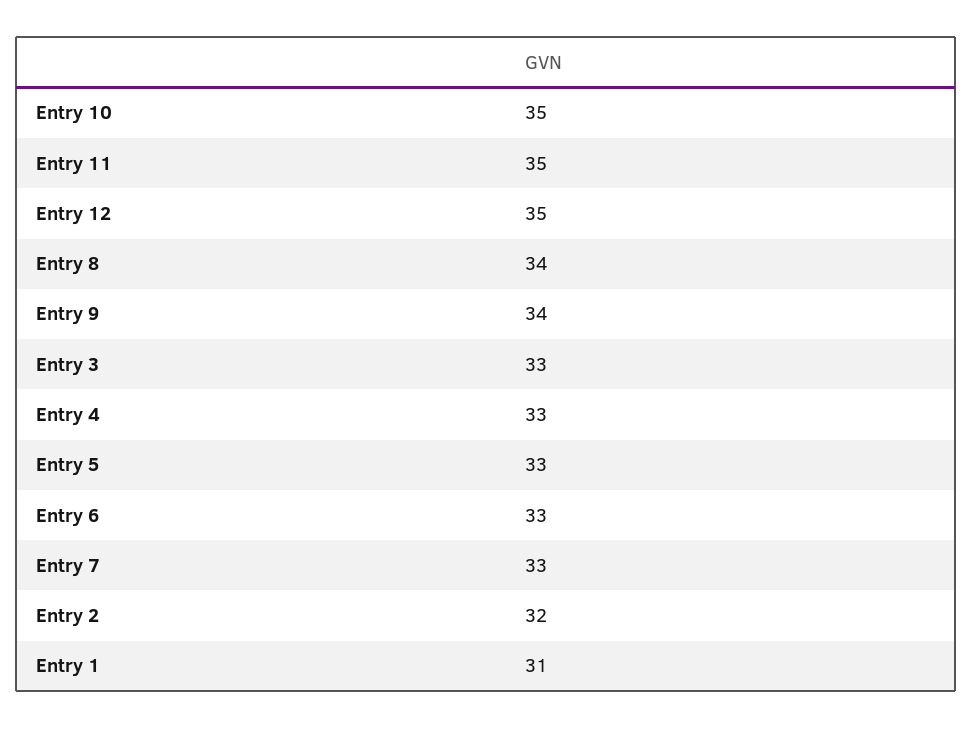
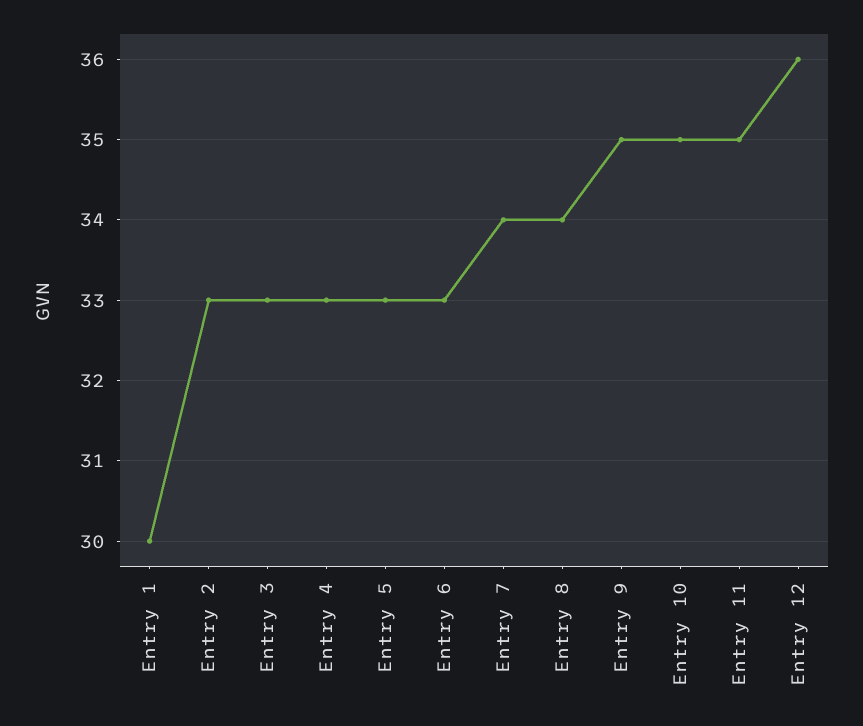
  {
    "Entry 10": 35,
    "Entry 11": 35,
-   "Entry 12": 35,
+   "Entry 12": 36,
    "Entry 8": 34,
-   "Entry 9": 34,
+   "Entry 9": 35,
    "Entry 3": 33,
    "Entry 4": 33,
    "Entry 5": 33,
    "Entry 6": 33,
-   "Entry 7": 33,
+   "Entry 7": 34,
-   "Entry 2": 32,
+   "Entry 2": 33,
-   "Entry 1": 31
+   "Entry 1": 30
  }

